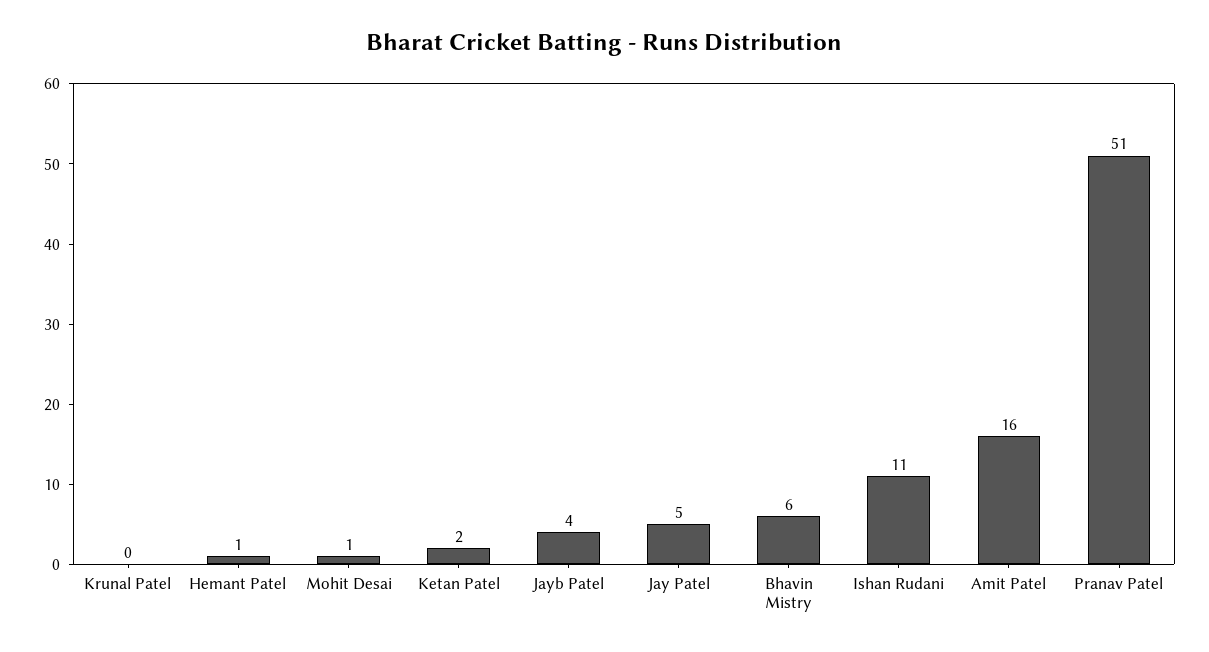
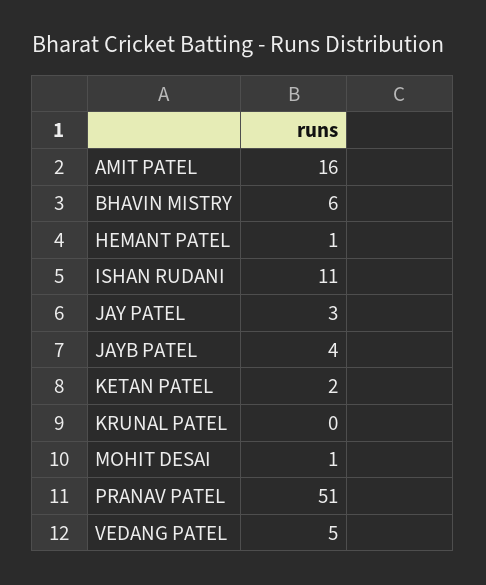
  {
    "Krunal Patel": 0,
    "Hemant Patel": 1,
    "Mohit Desai": 1,
    "Ketan Patel": 2,
    "Jayb Patel": 4,
-   "Jay Patel": 5,
+   "Jay Patel": 3,
    "Bhavin Mistry": 6,
    "Ishan Rudani": 11,
    "Amit Patel": 16,
-   "Pranav Patel": 51
+   "Pranav Patel": 51,
+   "VEDANG PATEL": 5
  }

